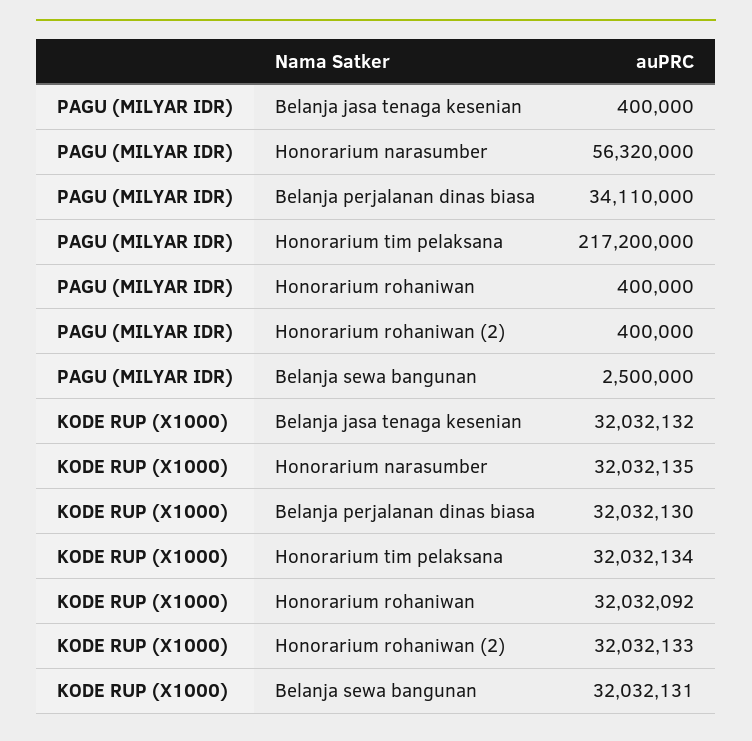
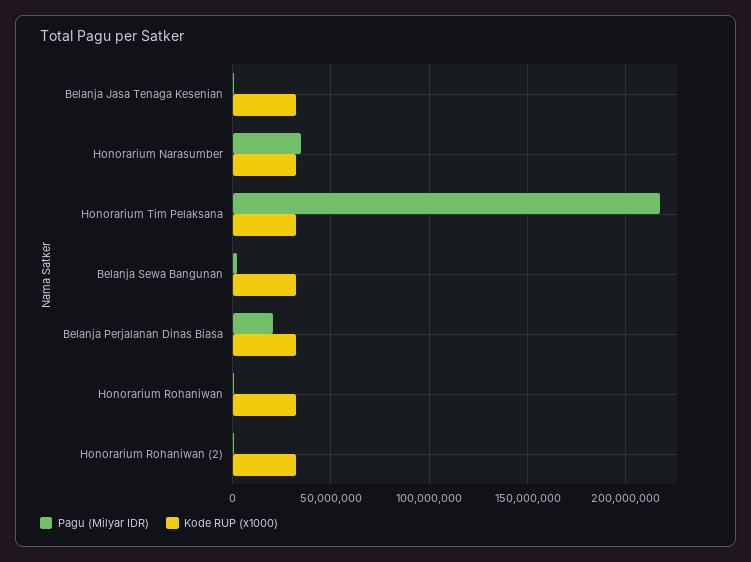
  {
    "PAGU (MILYAR IDR)": {
      "Belanja jasa tenaga kesenian": 400000,
-     "Honorarium narasumber": 56320000,
+     "Honorarium narasumber": 35000000,
-     "Belanja perjalanan dinas biasa": 34110000,
+     "Belanja perjalanan dinas biasa": 20000000,
      "Honorarium tim pelaksana": 217200000,
      "Honorarium rohaniwan": 400000,
      "Honorarium rohaniwan (2)": 400000,
      "Belanja sewa bangunan": 2500000
    },
    "KODE RUP (X1000)": {
      "Belanja jasa tenaga kesenian": 32032132,
      "Honorarium narasumber": 32032135,
      "Belanja perjalanan dinas biasa": 32032130,
      "Honorarium tim pelaksana": 32032134,
      "Honorarium rohaniwan": 32032092,
      "Honorarium rohaniwan (2)": 32032133,
      "Belanja sewa bangunan": 32032131
    }
  }

